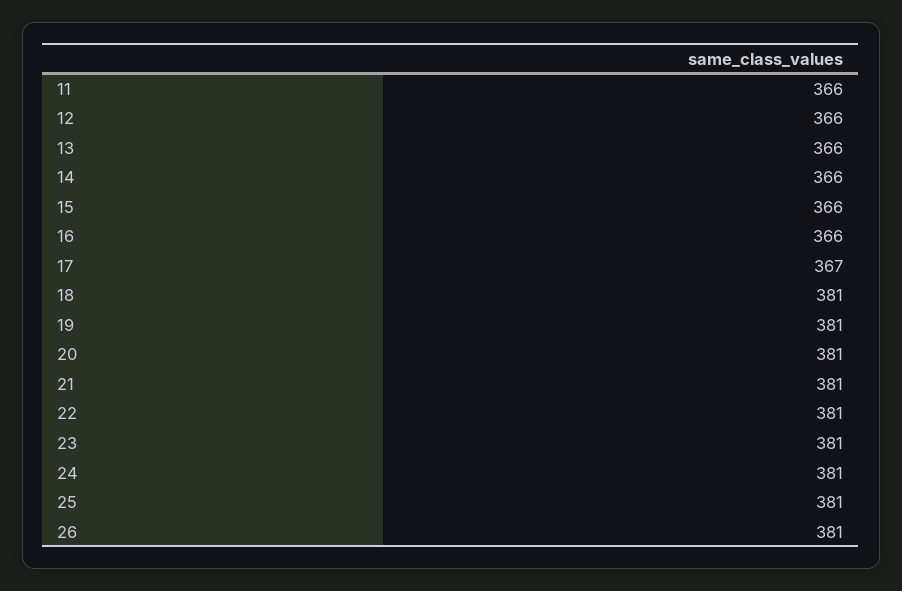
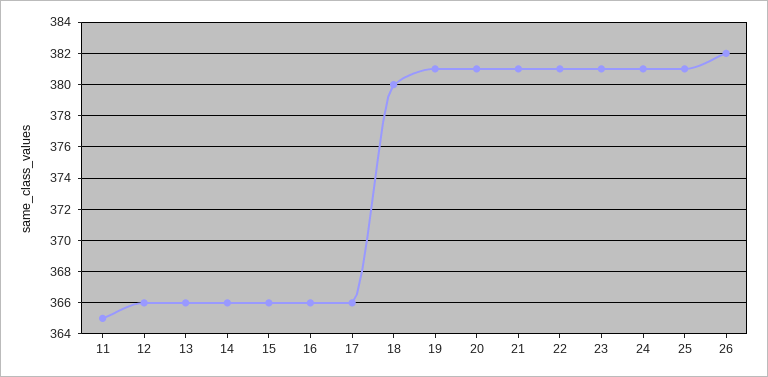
  {
-   "11": 366,
+   "11": 365,
    "12": 366,
    "13": 366,
    "14": 366,
    "15": 366,
    "16": 366,
-   "17": 367,
+   "17": 366,
-   "18": 381,
+   "18": 380,
    "19": 381,
    "20": 381,
    "21": 381,
    "22": 381,
    "23": 381,
    "24": 381,
    "25": 381,
-   "26": 381
+   "26": 382
  }

